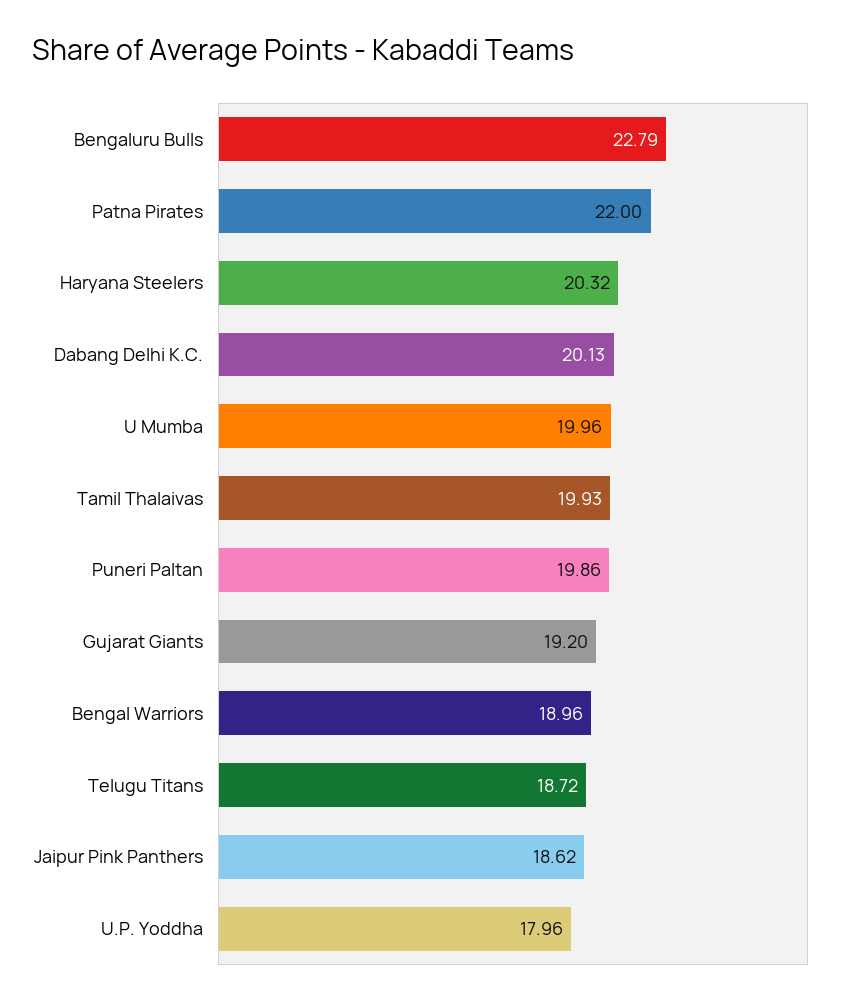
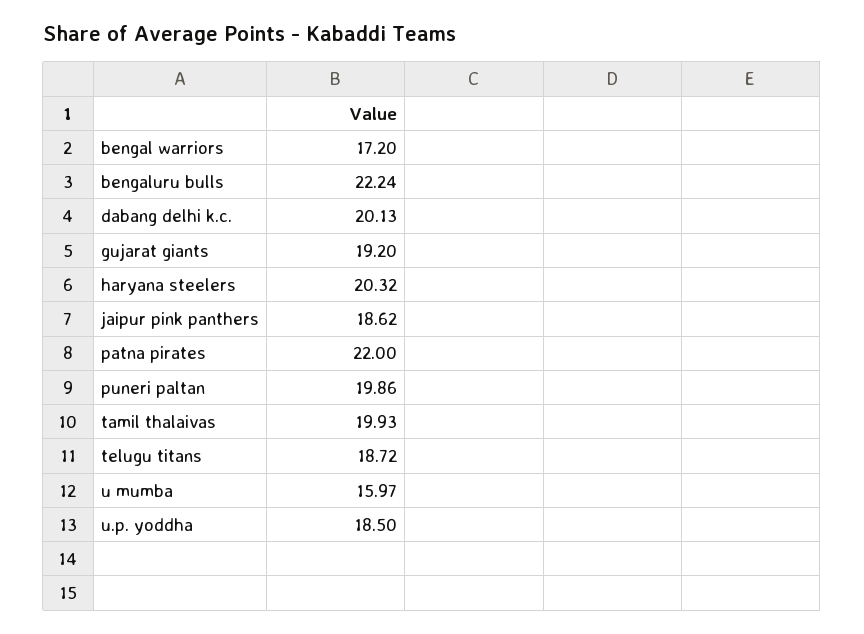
  {
-   "Bengaluru Bulls": 22.79,
+   "Bengaluru Bulls": 22.24,
    "Patna Pirates": 22,
    "Haryana Steelers": 20.32,
    "Dabang Delhi K.C.": 20.13,
-   "U Mumba": 19.96,
+   "U Mumba": 15.97,
    "Tamil Thalaivas": 19.93,
    "Puneri Paltan": 19.86,
    "Gujarat Giants": 19.2,
-   "Bengal Warriors": 18.96,
+   "Bengal Warriors": 17.2,
    "Telugu Titans": 18.72,
    "Jaipur Pink Panthers": 18.62,
-   "U.P. Yoddha": 17.96
+   "U.P. Yoddha": 18.5
  }

